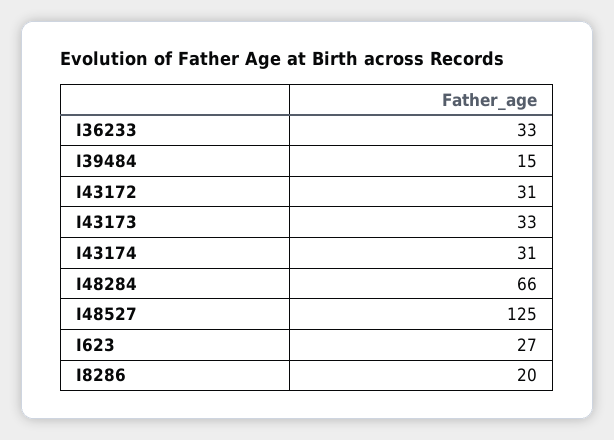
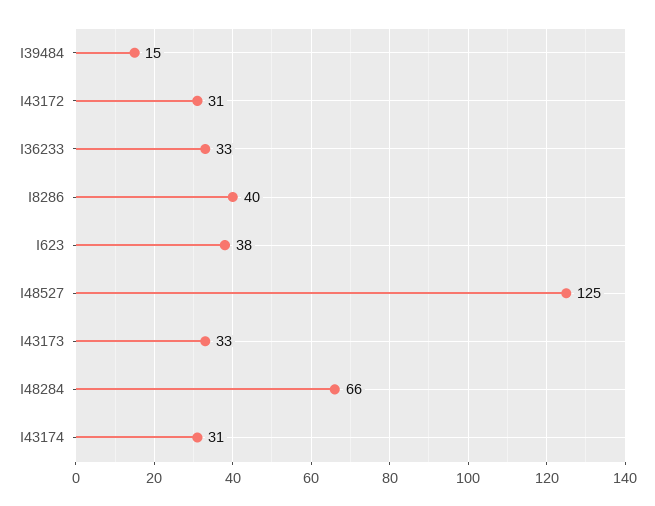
  {
    "I36233": 33,
    "I39484": 15,
    "I43172": 31,
    "I43173": 33,
    "I43174": 31,
    "I48284": 66,
    "I48527": 125,
-   "I623": 27,
+   "I623": 38,
-   "I8286": 20
+   "I8286": 40
  }

